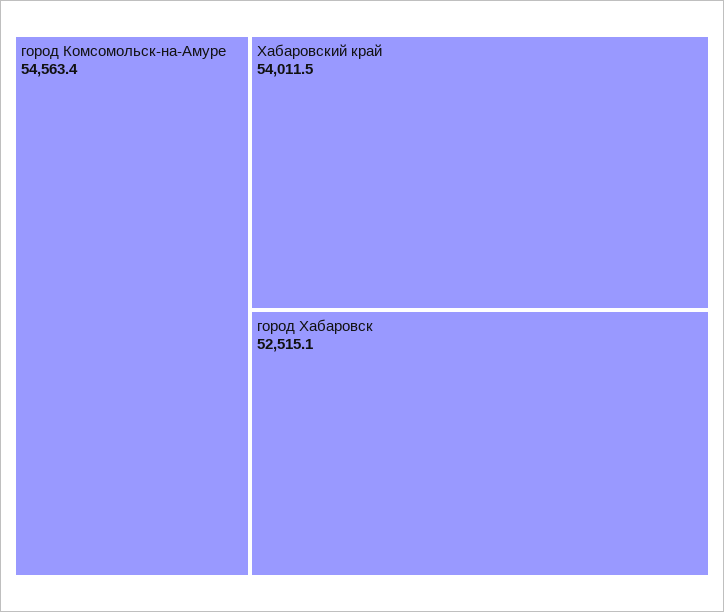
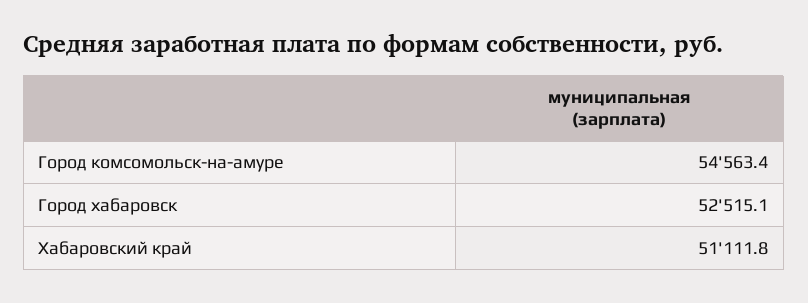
  {
    "город Комсомольск-на-Амуре": 54563.4,
-   "Хабаровский край": 54011.5,
+   "Хабаровский край": 51111.8,
    "город Хабаровск": 52515.1
  }

